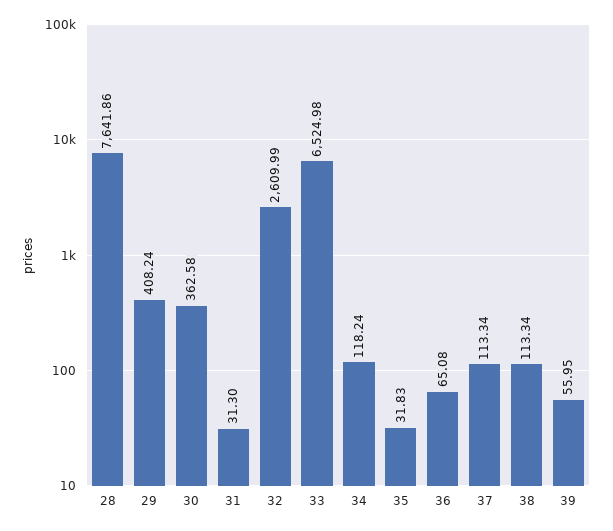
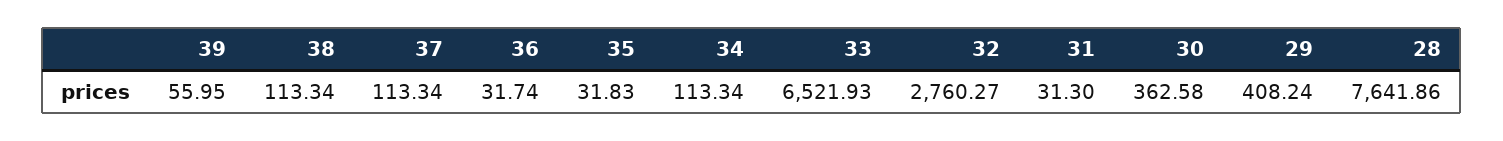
  {
    "28": 7641.86,
    "29": 408.24,
    "30": 362.58,
    "31": 31.3,
-   "32": 2609.99,
+   "32": 2760.27,
-   "33": 6524.98,
+   "33": 6521.93,
-   "34": 118.24,
+   "34": 113.34,
    "35": 31.83,
-   "36": 65.08,
+   "36": 31.74,
    "37": 113.34,
    "38": 113.34,
    "39": 55.95
  }

